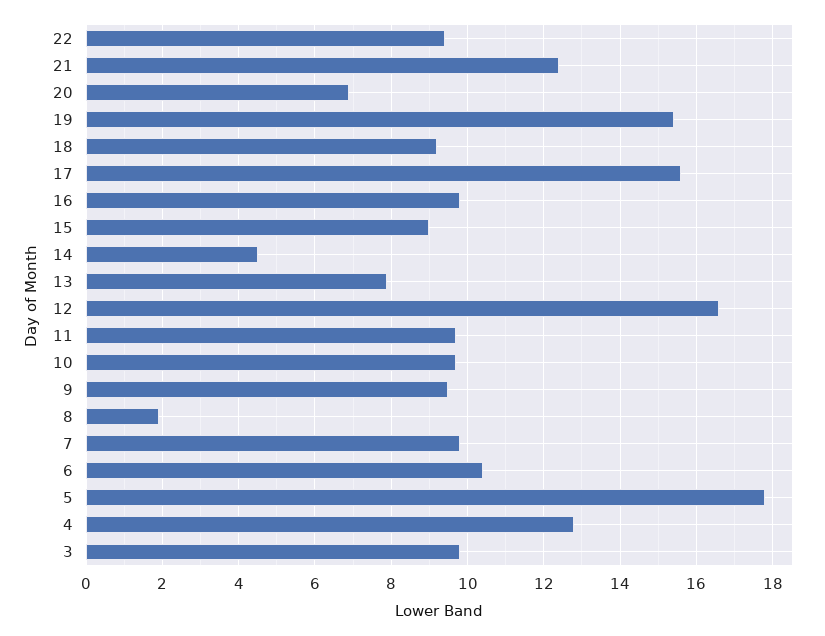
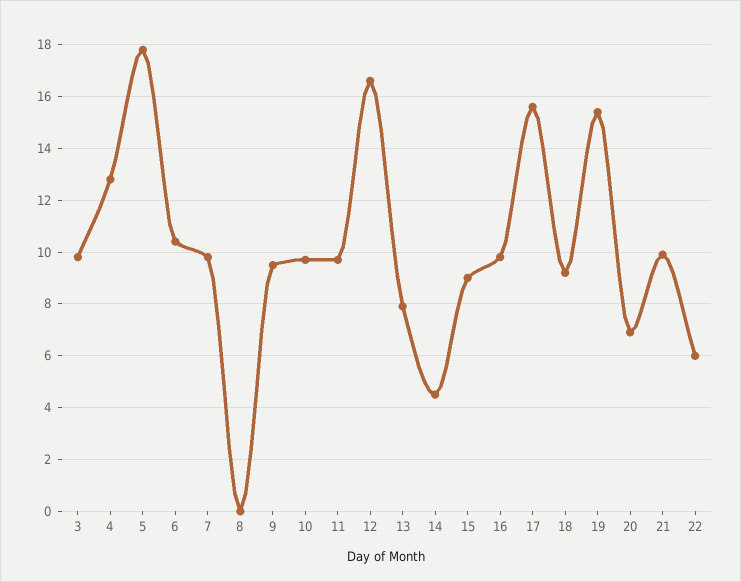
  {
-   "22": 9.5,
+   "22": 6,
-   "21": 12.5,
+   "21": 10,
    "20": 7,
    "19": 15.5,
    "18": 9,
    "17": 15.5,
    "16": 10,
    "15": 9,
    "14": 4.5,
    "13": 8,
    "12": 16.5,
    "11": 9.5,
    "10": 9.5,
    "9": 9.5,
-   "8": 2,
+   "8": 0,
    "7": 10,
    "6": 10.5,
    "5": 18,
    "4": 13,
    "3": 10
  }

